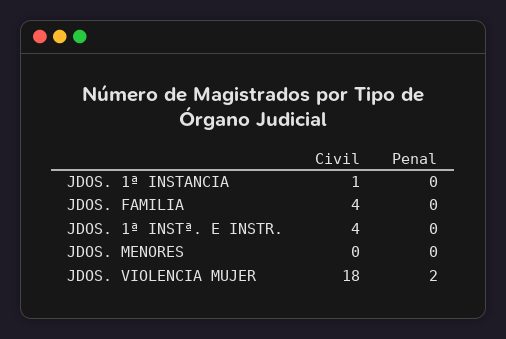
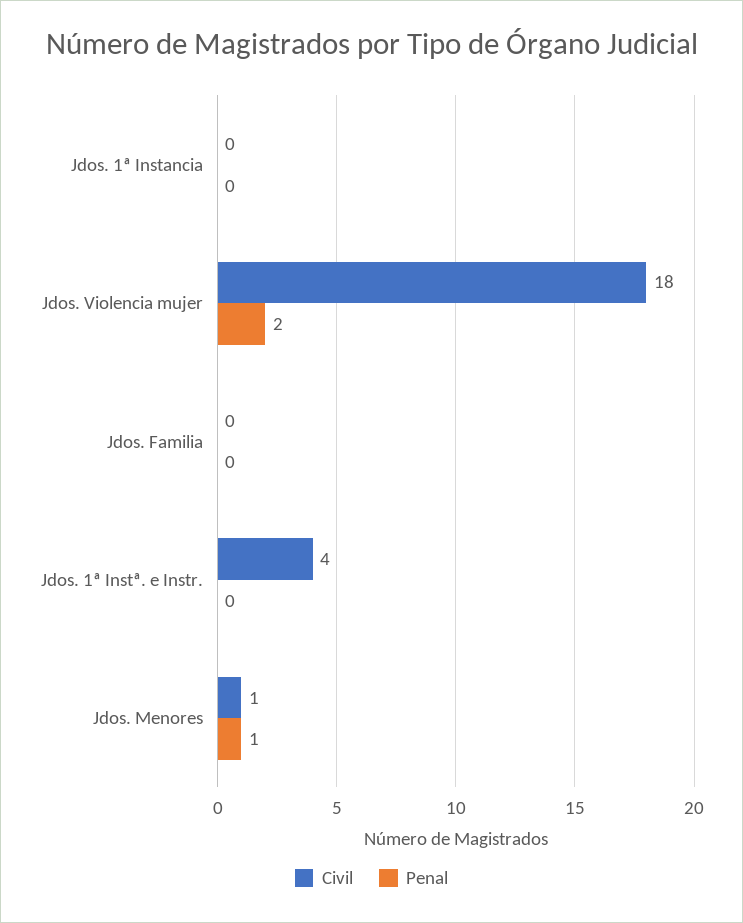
  {
    "Civil": {
-     "JDOS. 1ª INSTANCIA": 1,
+     "JDOS. 1ª INSTANCIA": 0,
-     "JDOS. FAMILIA": 4,
+     "JDOS. FAMILIA": 0,
      "JDOS. 1ª INSTª. E INSTR.": 4,
-     "JDOS. MENORES": 0,
+     "JDOS. MENORES": 1,
      "JDOS. VIOLENCIA MUJER": 18
    },
    "Penal": {
      "JDOS. 1ª INSTANCIA": 0,
      "JDOS. FAMILIA": 0,
      "JDOS. 1ª INSTª. E INSTR.": 0,
-     "JDOS. MENORES": 0,
+     "JDOS. MENORES": 1,
      "JDOS. VIOLENCIA MUJER": 2
    }
  }

